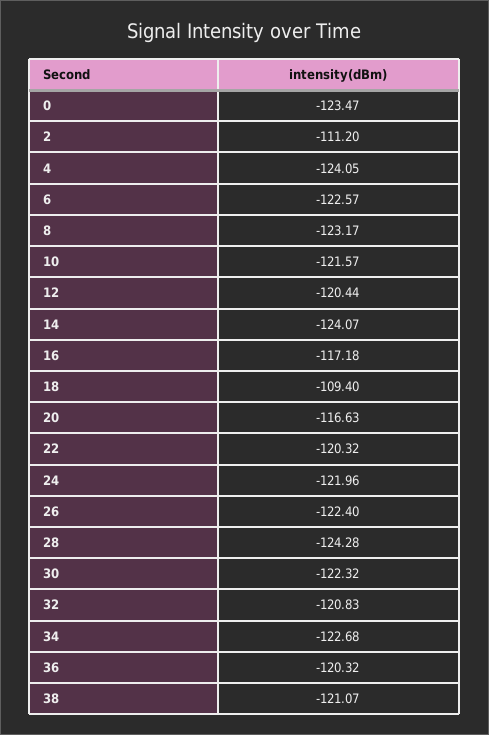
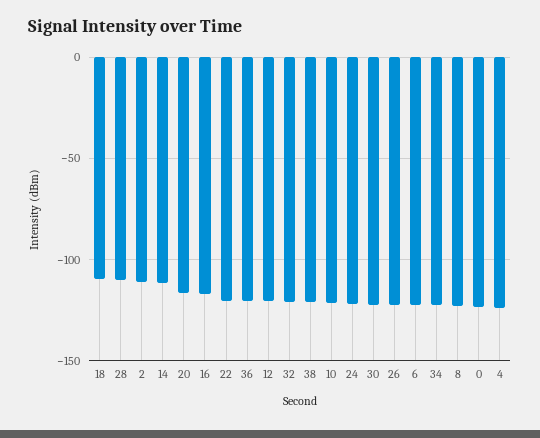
  {
    "0": -123.47,
    "2": -111.2,
    "4": -124.05,
    "6": -122.57,
    "8": -123.17,
    "10": -121.57,
    "12": -120.44,
-   "14": -124.07,
+   "14": -110,
    "16": -117.18,
    "18": -109.4,
    "20": -116.63,
    "22": -120.32,
    "24": -121.96,
    "26": -122.4,
-   "28": -124.28,
+   "28": -110,
    "30": -122.32,
    "32": -120.83,
    "34": -122.68,
    "36": -120.32,
    "38": -121.07
  }

